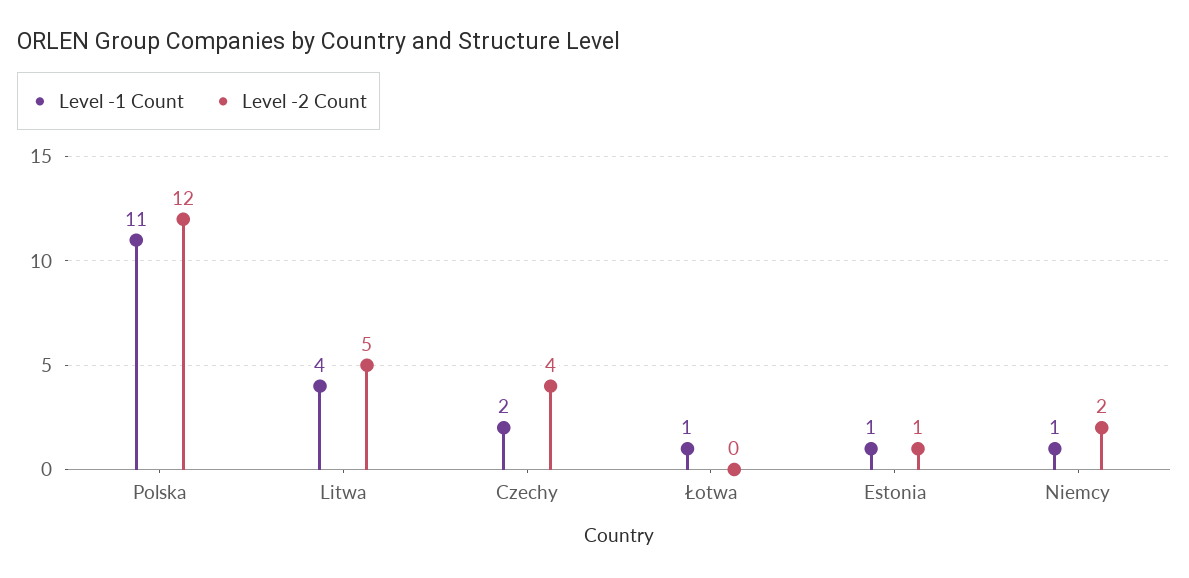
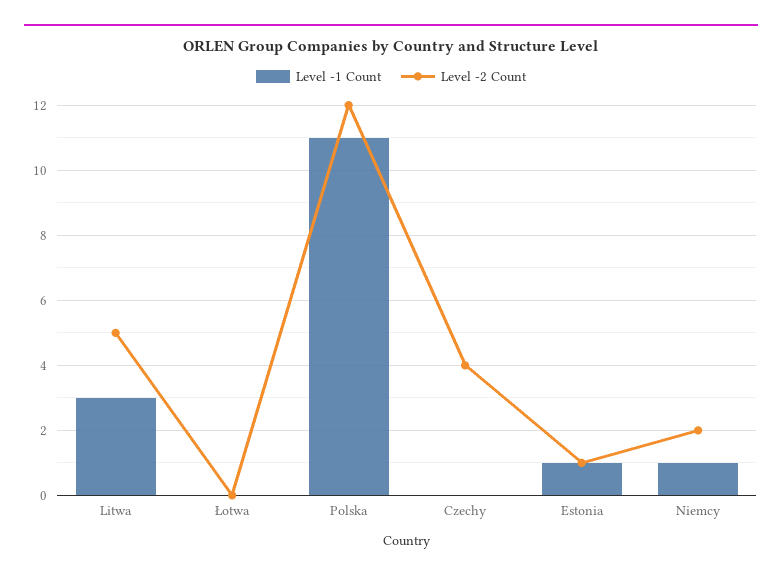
  {
    "Level -1 Count": {
      "Polska": 11,
-     "Litwa": 4,
+     "Litwa": 3,
-     "Czechy": 2,
+     "Czechy": 0,
-     "Łotwa": 1,
+     "Łotwa": 0,
      "Estonia": 1,
      "Niemcy": 1
    },
    "Level -2 Count": {
      "Polska": 12,
      "Litwa": 5,
      "Czechy": 4,
      "Łotwa": 0,
      "Estonia": 1,
      "Niemcy": 2
    }
  }

